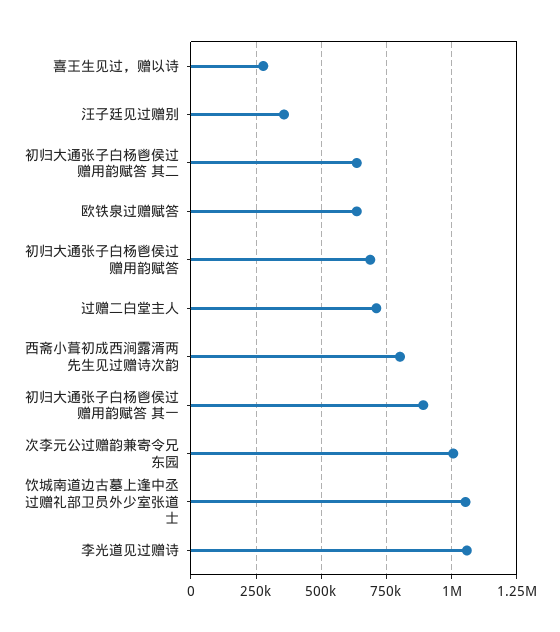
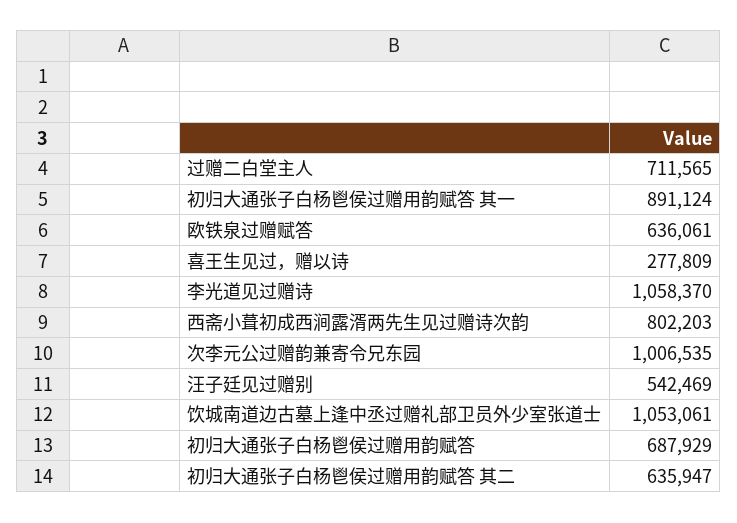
  {
    "喜王生见过，赠以诗": 277809,
-   "汪子廷见过赠别": 350000,
+   "汪子廷见过赠别": 542469,
    "初归大通张子白杨鬯侯过赠用韵赋答 其二": 635947,
    "欧铁泉过赠赋答": 636061,
    "初归大通张子白杨鬯侯过赠用韵赋答": 687929,
    "过赠二白堂主人": 711565,
    "西斋小葺初成西涧露湑两先生见过赠诗次韵": 802203,
    "初归大通张子白杨鬯侯过赠用韵赋答 其一": 891124,
    "次李元公过赠韵兼寄令兄东园": 1006535,
    "饮城南道边古墓上逢中丞过赠礼部卫员外少室张道士": 1053061,
    "李光道见过赠诗": 1058370
  }

